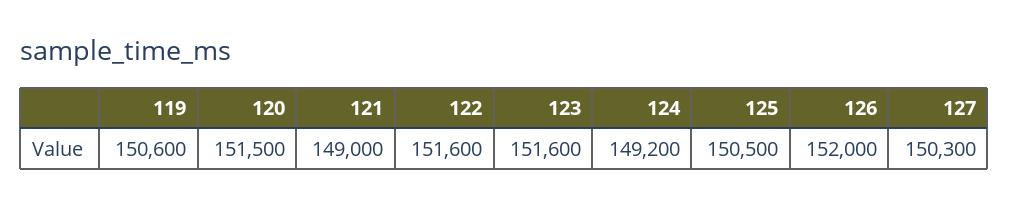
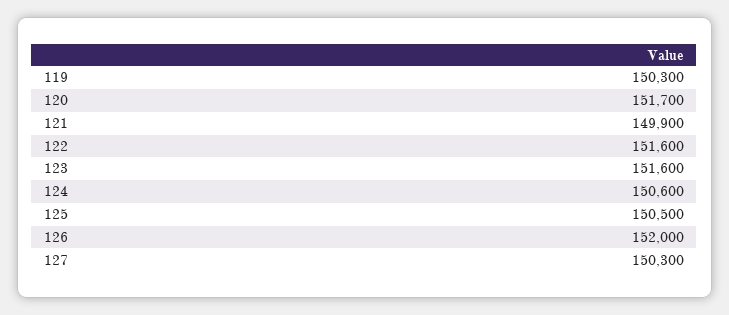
  {
-   "119": 150600,
+   "119": 150300,
-   "120": 151500,
+   "120": 151700,
-   "121": 149000,
+   "121": 149900,
    "122": 151600,
    "123": 151600,
-   "124": 149200,
+   "124": 150600,
    "125": 150500,
    "126": 152000,
    "127": 150300
  }

